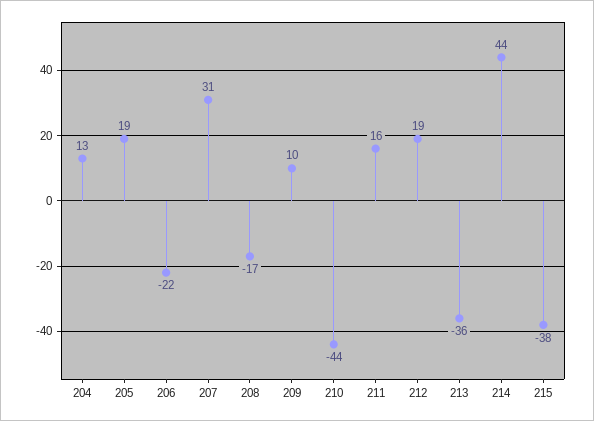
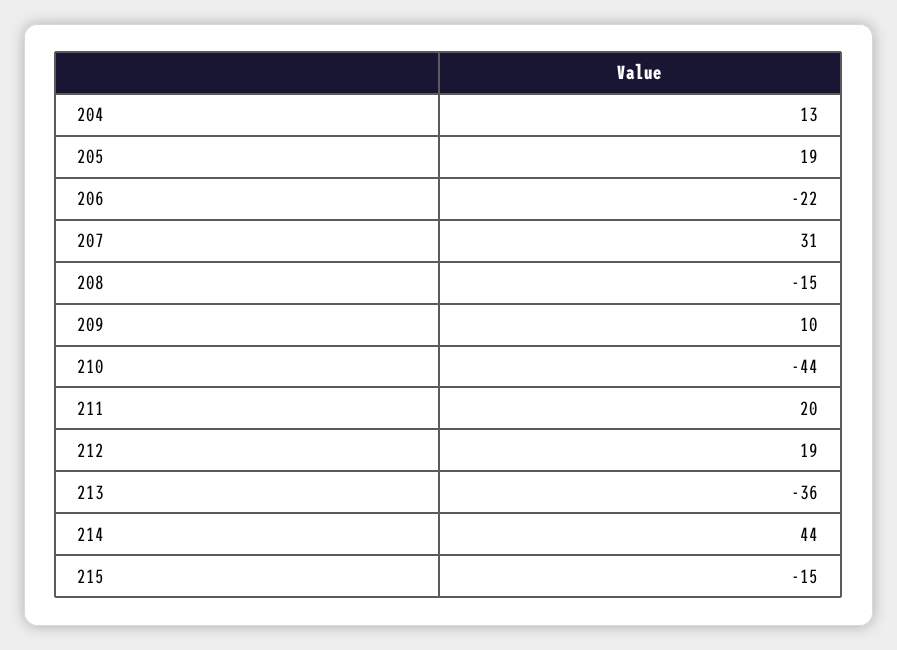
  {
    "204": 13,
    "205": 19,
    "206": -22,
    "207": 31,
-   "208": -17,
+   "208": -15,
    "209": 10,
    "210": -44,
-   "211": 16,
+   "211": 20,
    "212": 19,
    "213": -36,
    "214": 44,
-   "215": -38
+   "215": -15
  }

